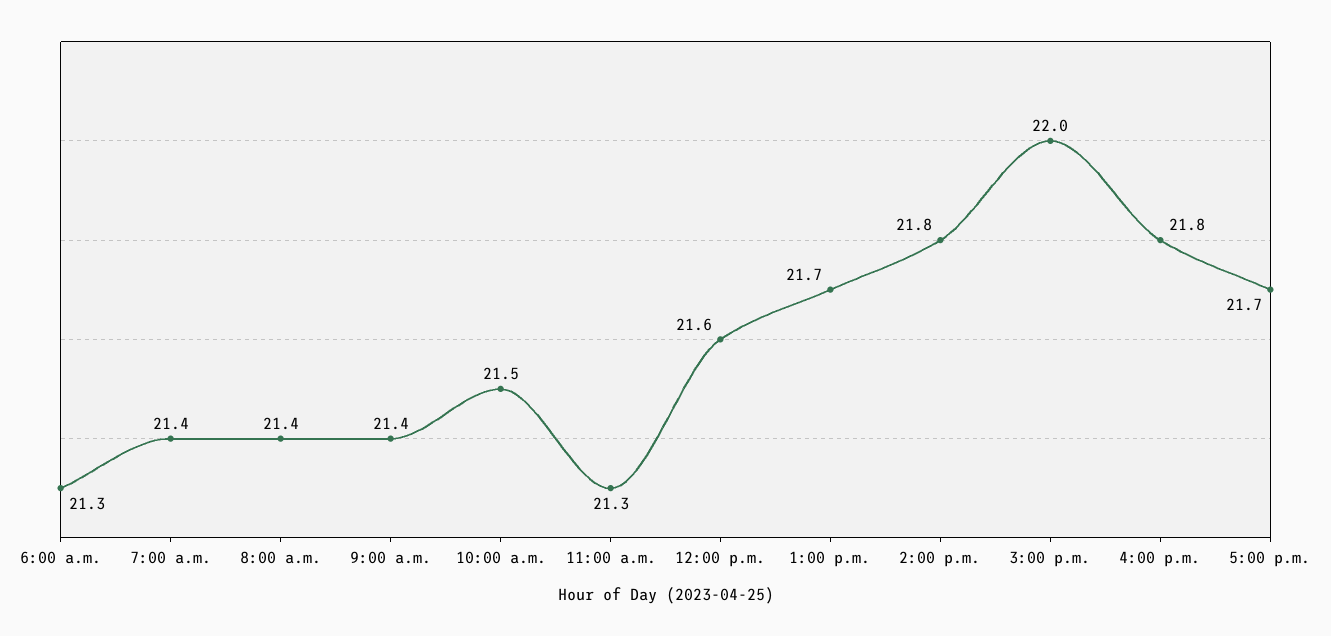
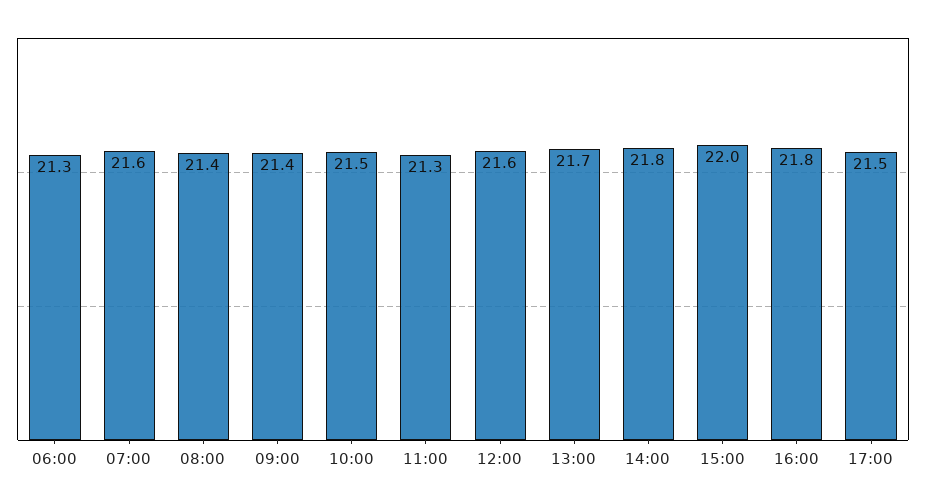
  {
    "6:00 a.m.": 21.3,
-   "7:00 a.m.": 21.4,
+   "7:00 a.m.": 21.6,
    "8:00 a.m.": 21.4,
    "9:00 a.m.": 21.4,
    "10:00 a.m.": 21.5,
    "11:00 a.m.": 21.3,
    "12:00 p.m.": 21.6,
    "1:00 p.m.": 21.7,
    "2:00 p.m.": 21.8,
    "3:00 p.m.": 22,
    "4:00 p.m.": 21.8,
-   "5:00 p.m.": 21.7
+   "5:00 p.m.": 21.5
  }

